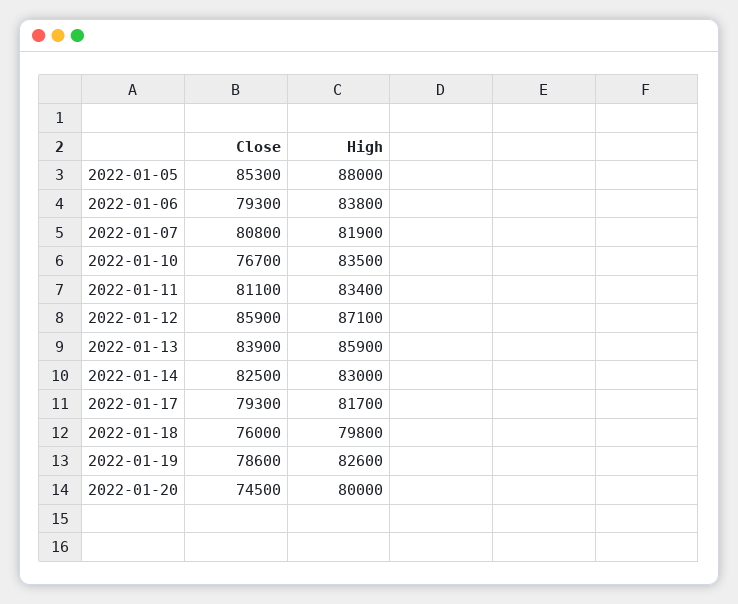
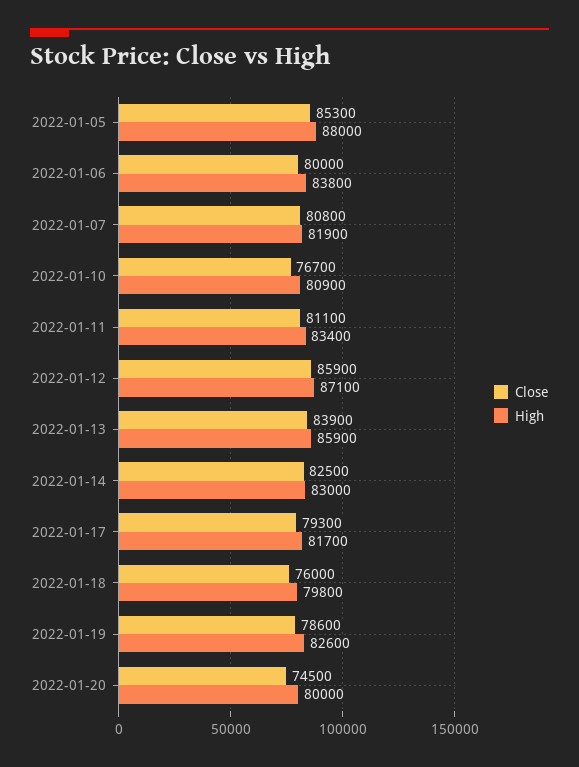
  {
    "Close": {
      "2022-01-05": 85300,
-     "2022-01-06": 79300,
+     "2022-01-06": 80000,
      "2022-01-07": 80800,
      "2022-01-10": 76700,
      "2022-01-11": 81100,
      "2022-01-12": 85900,
      "2022-01-13": 83900,
      "2022-01-14": 82500,
      "2022-01-17": 79300,
      "2022-01-18": 76000,
      "2022-01-19": 78600,
      "2022-01-20": 74500
    },
    "High": {
      "2022-01-05": 88000,
      "2022-01-06": 83800,
      "2022-01-07": 81900,
-     "2022-01-10": 83500,
+     "2022-01-10": 80900,
      "2022-01-11": 83400,
      "2022-01-12": 87100,
      "2022-01-13": 85900,
      "2022-01-14": 83000,
      "2022-01-17": 81700,
      "2022-01-18": 79800,
      "2022-01-19": 82600,
      "2022-01-20": 80000
    }
  }

